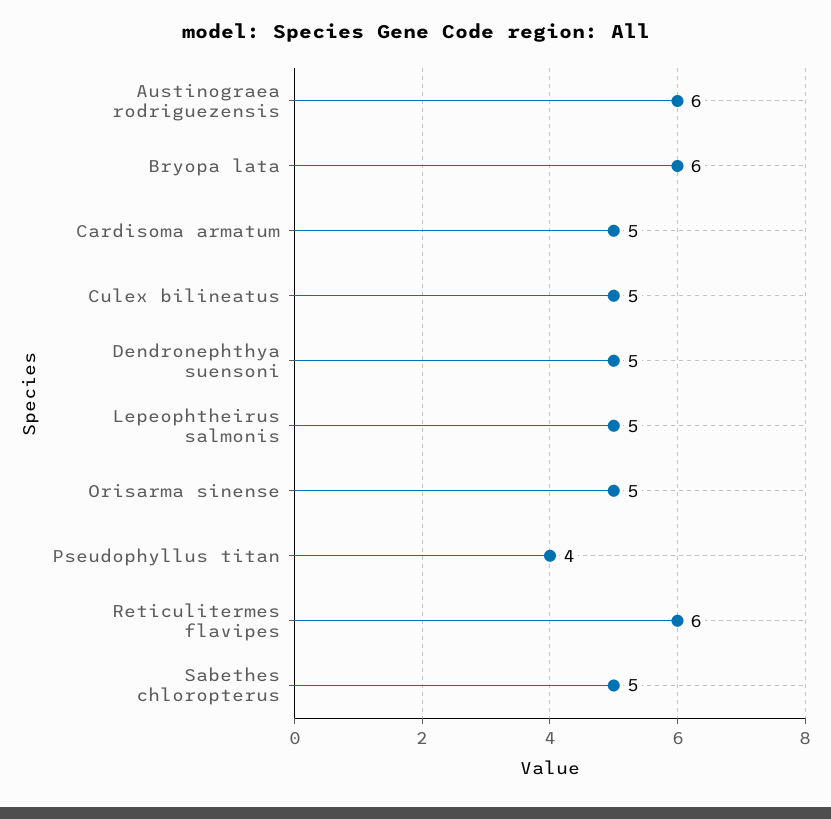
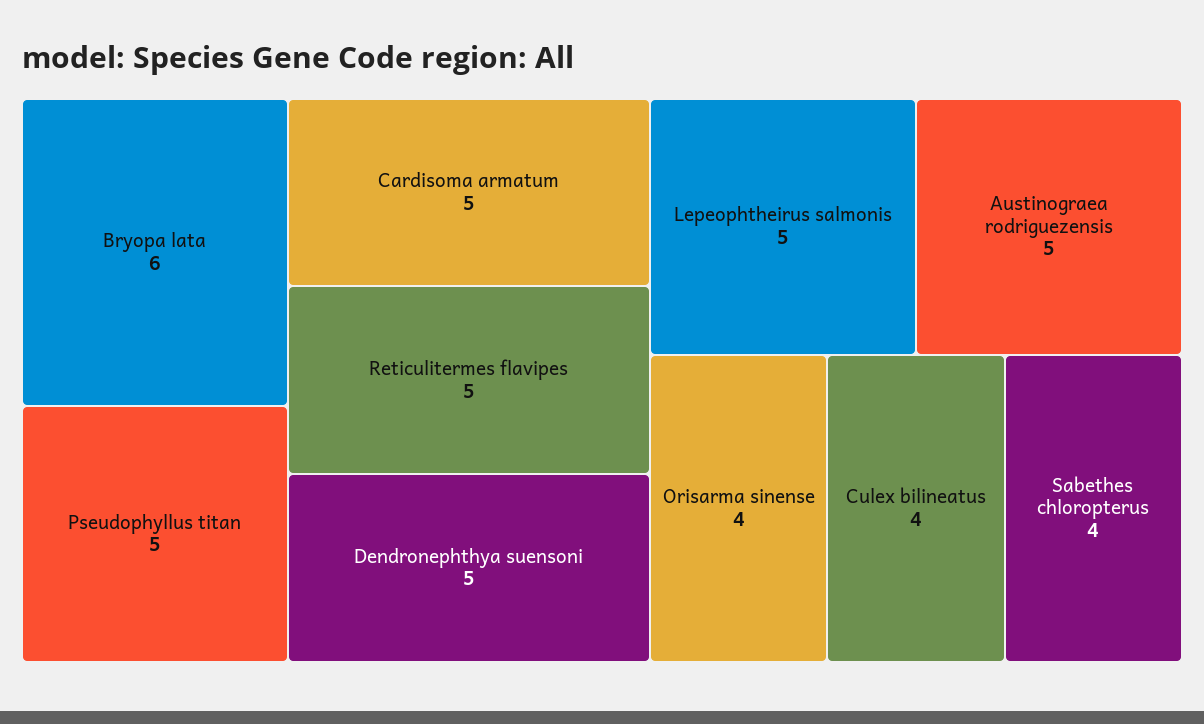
  {
-   "Austinograea rodriguezensis": 6,
+   "Austinograea rodriguezensis": 5,
    "Bryopa lata": 6,
    "Cardisoma armatum": 5,
-   "Culex bilineatus": 5,
+   "Culex bilineatus": 4,
    "Dendronephthya suensoni": 5,
    "Lepeophtheirus salmonis": 5,
-   "Orisarma sinense": 5,
+   "Orisarma sinense": 4,
-   "Pseudophyllus titan": 4,
+   "Pseudophyllus titan": 5,
-   "Reticulitermes flavipes": 6,
+   "Reticulitermes flavipes": 5,
-   "Sabethes chloropterus": 5
+   "Sabethes chloropterus": 4
  }

